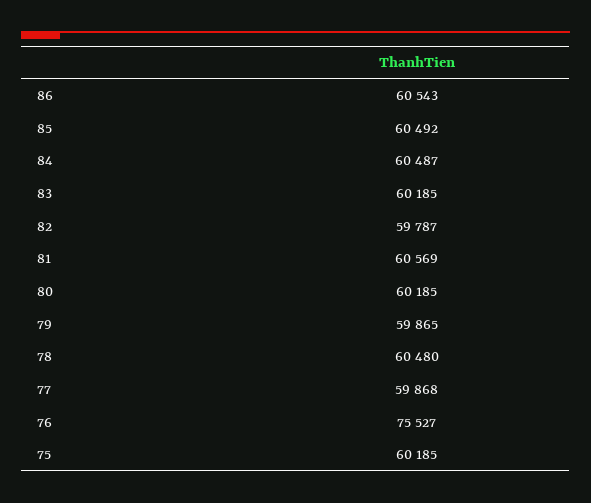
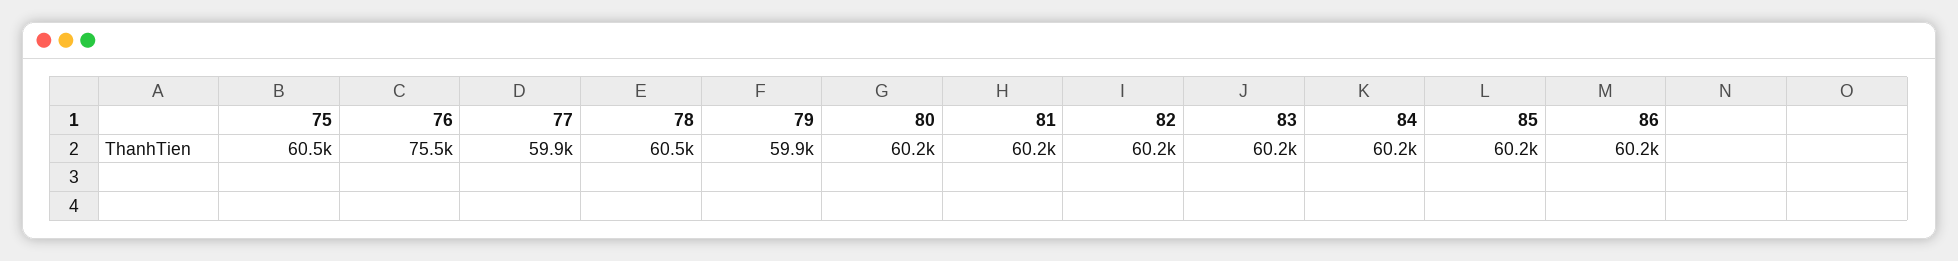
  {
-   "86": 60543,
+   "86": 60200,
-   "85": 60492,
+   "85": 60200,
-   "84": 60487,
+   "84": 60200,
    "83": 60185,
-   "82": 59787,
+   "82": 60200,
-   "81": 60569,
+   "81": 60200,
    "80": 60185,
    "79": 59865,
    "78": 60480,
    "77": 59868,
    "76": 75527,
-   "75": 60185
+   "75": 60500
  }

